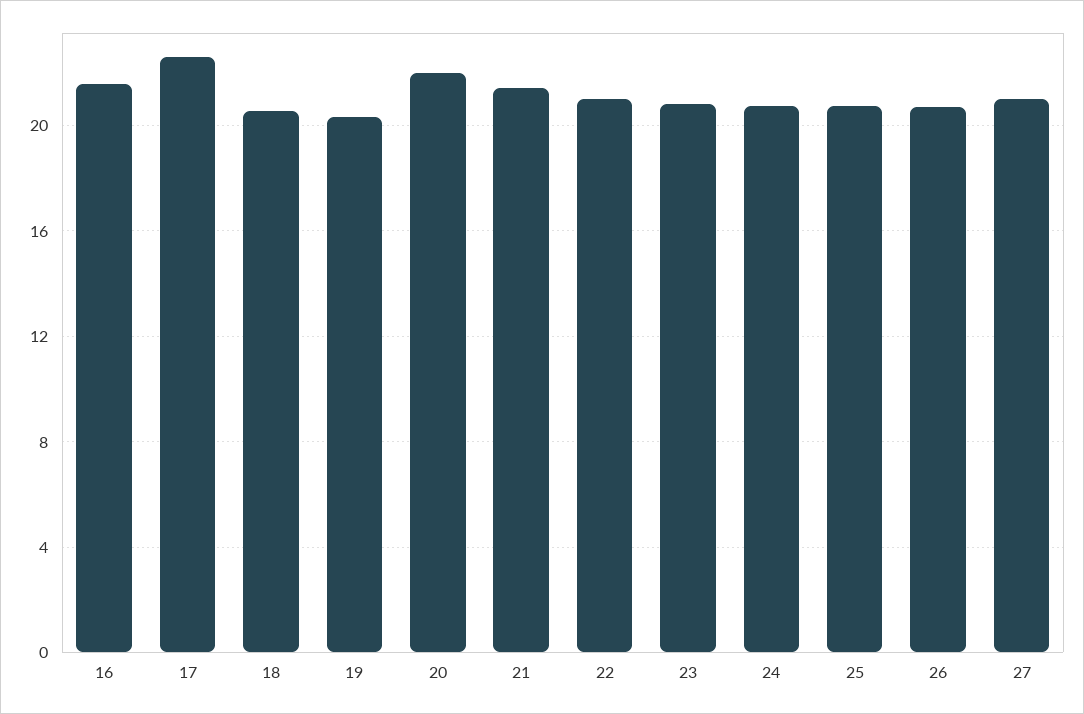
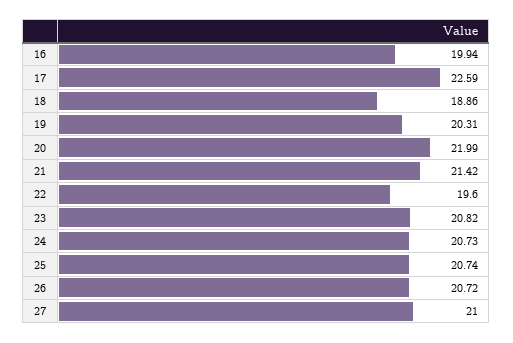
  {
-   "16": 21.5,
+   "16": 19.94,
    "17": 22.59,
-   "18": 20.5,
+   "18": 18.86,
    "19": 20.31,
    "20": 21.99,
    "21": 21.42,
-   "22": 21,
+   "22": 19.6,
    "23": 20.82,
    "24": 20.73,
    "25": 20.74,
    "26": 20.72,
    "27": 21
  }

